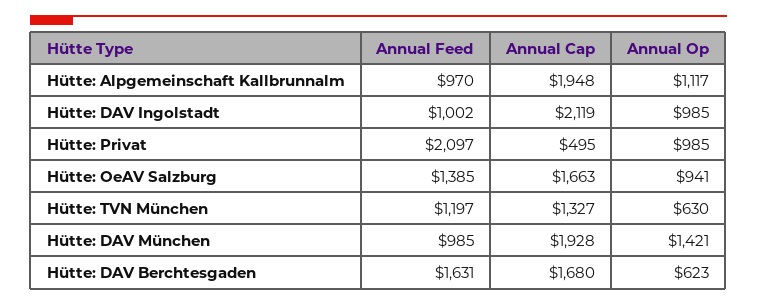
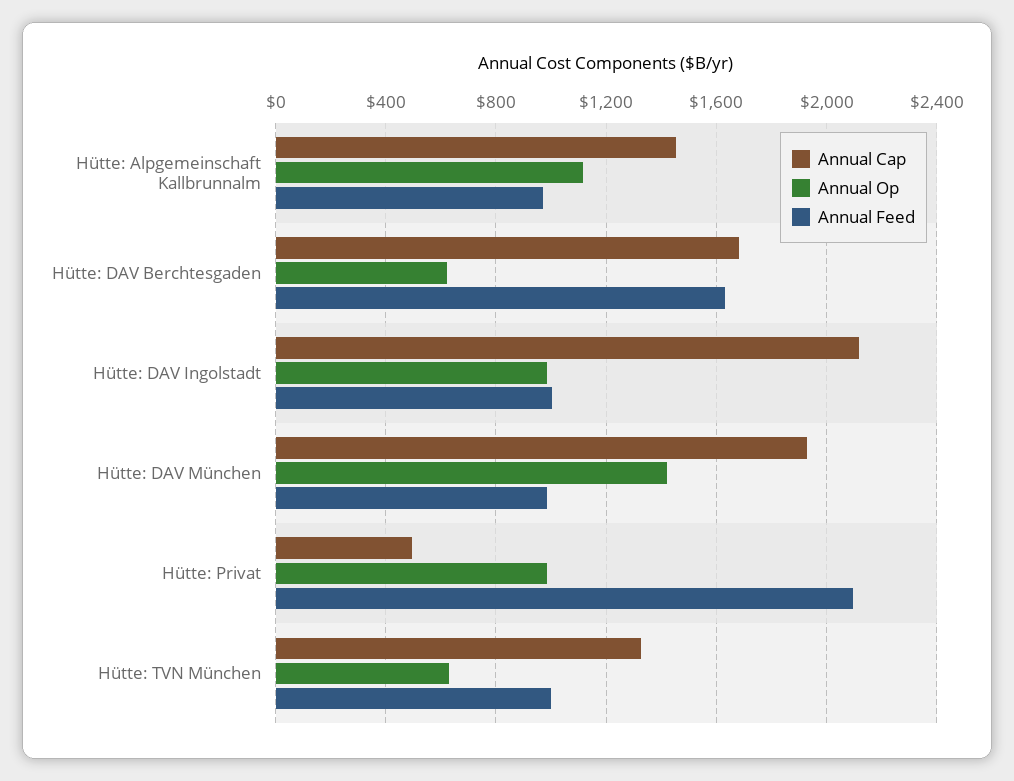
  {
    "Annual Feed": {
      "Hütte: Alpgemeinschaft Kallbrunnalm": 970,
      "Hütte: DAV Ingolstadt": 1002,
      "Hütte: Privat": 2097,
-     "Hütte: OeAV Salzburg": 1385,
-     "Hütte: TVN München": 1197,
+     "Hütte: TVN München": 1000,
      "Hütte: DAV München": 985,
      "Hütte: DAV Berchtesgaden": 1631
    },
    "Annual Cap": {
-     "Hütte: Alpgemeinschaft Kallbrunnalm": 1948,
+     "Hütte: Alpgemeinschaft Kallbrunnalm": 1450,
      "Hütte: DAV Ingolstadt": 2119,
      "Hütte: Privat": 495,
-     "Hütte: OeAV Salzburg": 1663,
      "Hütte: TVN München": 1327,
      "Hütte: DAV München": 1928,
      "Hütte: DAV Berchtesgaden": 1680
    },
    "Annual Op": {
      "Hütte: Alpgemeinschaft Kallbrunnalm": 1117,
      "Hütte: DAV Ingolstadt": 985,
      "Hütte: Privat": 985,
-     "Hütte: OeAV Salzburg": 941,
      "Hütte: TVN München": 630,
      "Hütte: DAV München": 1421,
      "Hütte: DAV Berchtesgaden": 623
    }
  }

